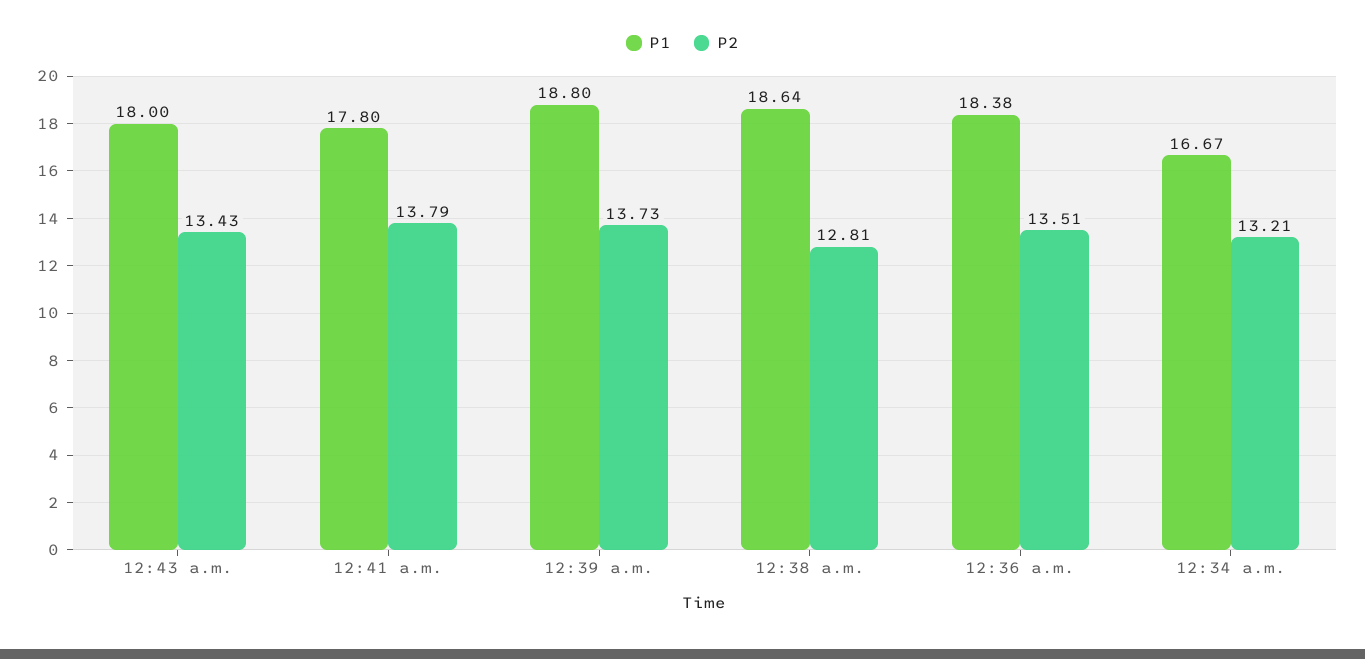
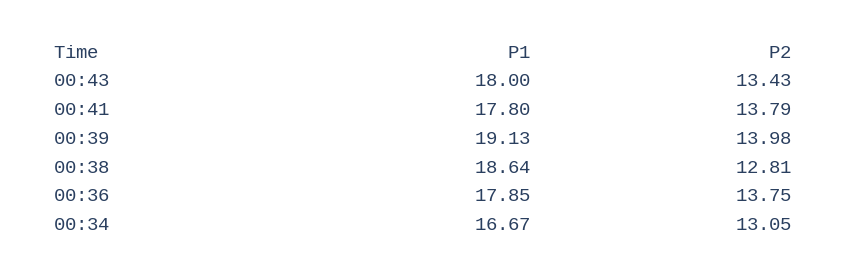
  {
    "P1": {
      "12:43 a.m.": 18,
      "12:41 a.m.": 17.8,
-     "12:39 a.m.": 18.8,
+     "12:39 a.m.": 19.13,
      "12:38 a.m.": 18.64,
-     "12:36 a.m.": 18.38,
+     "12:36 a.m.": 17.85,
      "12:34 a.m.": 16.67
    },
    "P2": {
      "12:43 a.m.": 13.43,
      "12:41 a.m.": 13.79,
-     "12:39 a.m.": 13.73,
+     "12:39 a.m.": 13.98,
      "12:38 a.m.": 12.81,
-     "12:36 a.m.": 13.51,
+     "12:36 a.m.": 13.75,
-     "12:34 a.m.": 13.21
+     "12:34 a.m.": 13.05
    }
  }

